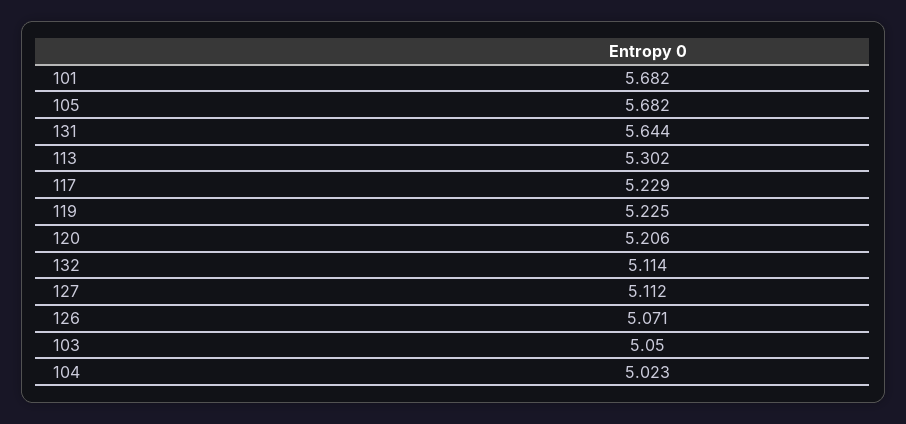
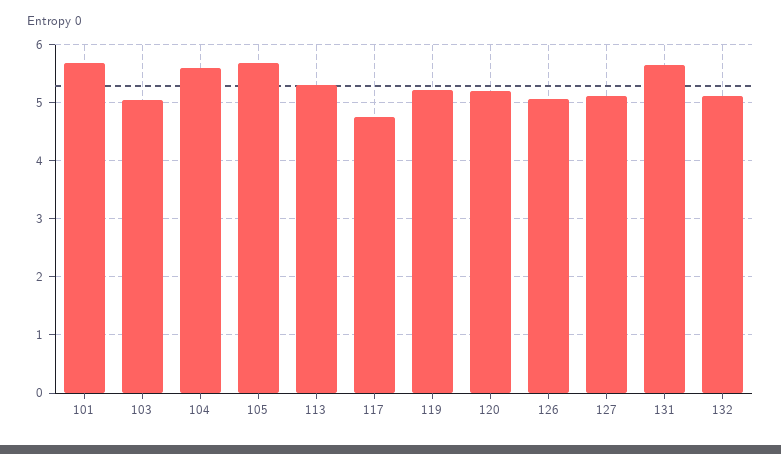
  {
    "101": 5.682,
    "105": 5.682,
    "131": 5.644,
    "113": 5.302,
-   "117": 5.229,
+   "117": 4.8,
    "119": 5.225,
    "120": 5.206,
    "132": 5.114,
    "127": 5.112,
    "126": 5.071,
    "103": 5.05,
-   "104": 5.023
+   "104": 5.6
  }

